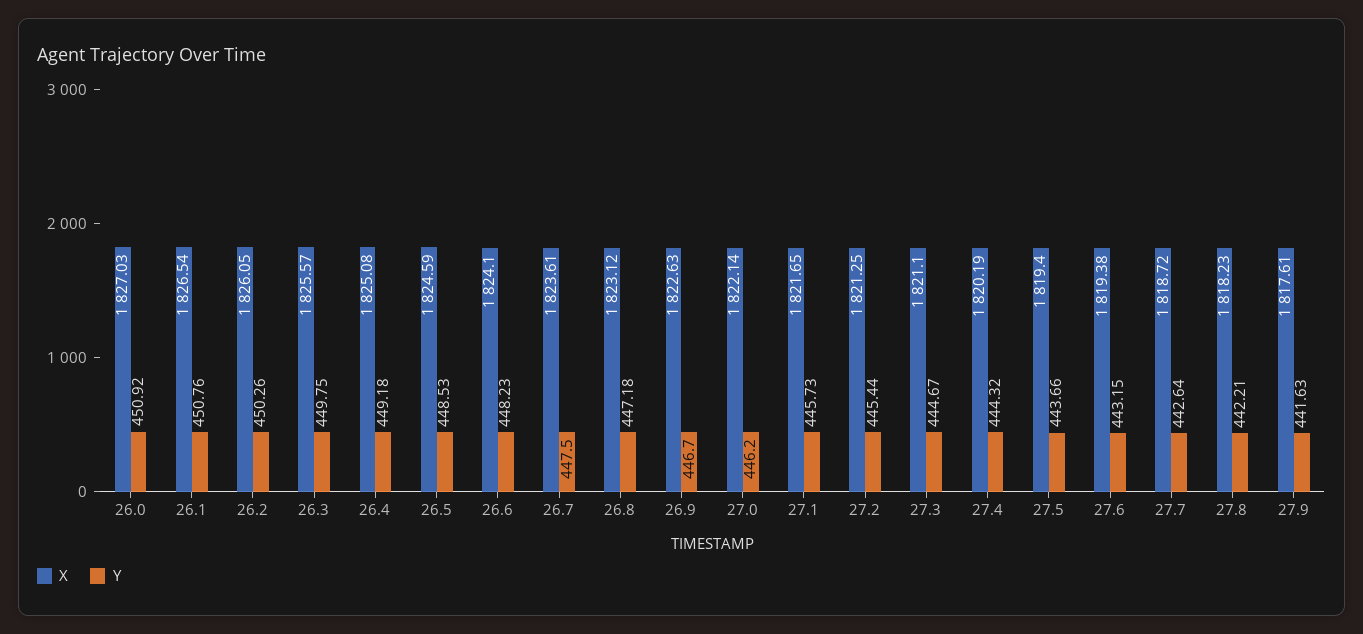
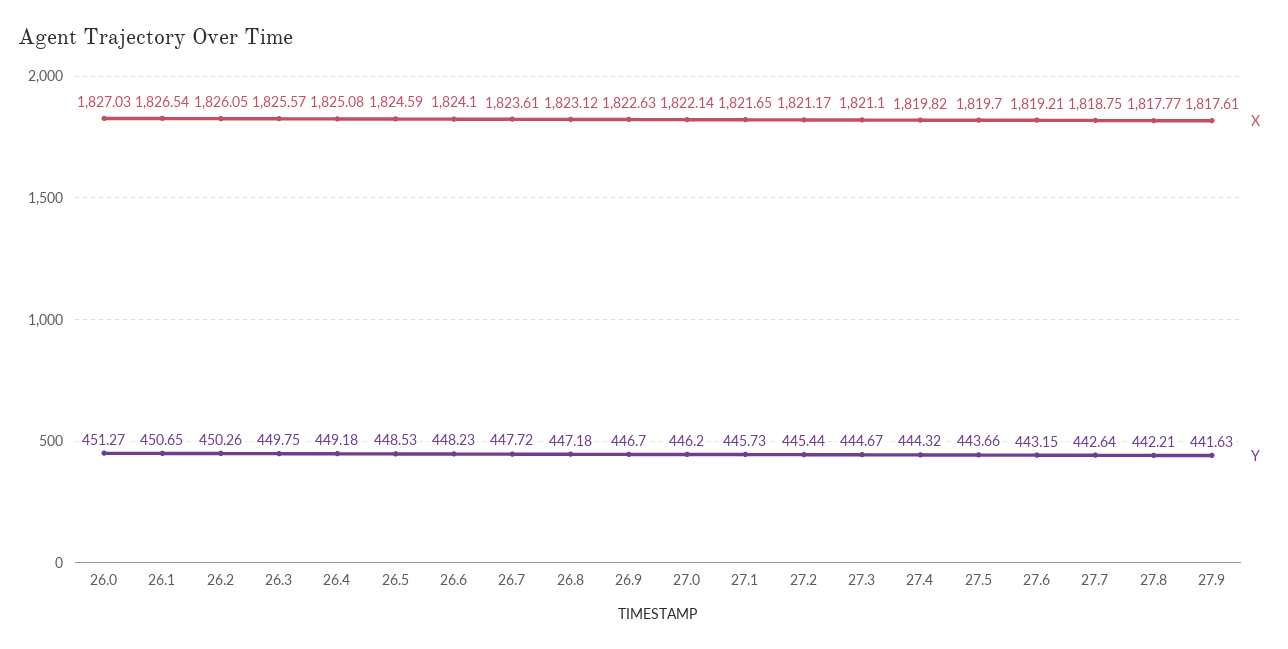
  {
    "X": {
      "26.0": 1827.03,
      "26.1": 1826.54,
      "26.2": 1826.05,
      "26.3": 1825.57,
      "26.4": 1825.08,
      "26.5": 1824.59,
      "26.6": 1824.1,
      "26.7": 1823.61,
      "26.8": 1823.12,
      "26.9": 1822.63,
      "27.0": 1822.14,
      "27.1": 1821.65,
-     "27.2": 1821.25,
+     "27.2": 1821.17,
      "27.3": 1821.1,
-     "27.4": 1820.19,
+     "27.4": 1819.82,
-     "27.5": 1819.4,
+     "27.5": 1819.7,
-     "27.6": 1819.38,
+     "27.6": 1819.21,
-     "27.7": 1818.72,
+     "27.7": 1818.75,
-     "27.8": 1818.23,
+     "27.8": 1817.77,
      "27.9": 1817.61
    },
    "Y": {
-     "26.0": 450.92,
+     "26.0": 451.27,
-     "26.1": 450.76,
+     "26.1": 450.65,
      "26.2": 450.26,
      "26.3": 449.75,
      "26.4": 449.18,
      "26.5": 448.53,
      "26.6": 448.23,
-     "26.7": 447.5,
+     "26.7": 447.72,
      "26.8": 447.18,
      "26.9": 446.7,
      "27.0": 446.2,
      "27.1": 445.73,
      "27.2": 445.44,
      "27.3": 444.67,
      "27.4": 444.32,
      "27.5": 443.66,
      "27.6": 443.15,
      "27.7": 442.64,
      "27.8": 442.21,
      "27.9": 441.63
    }
  }

